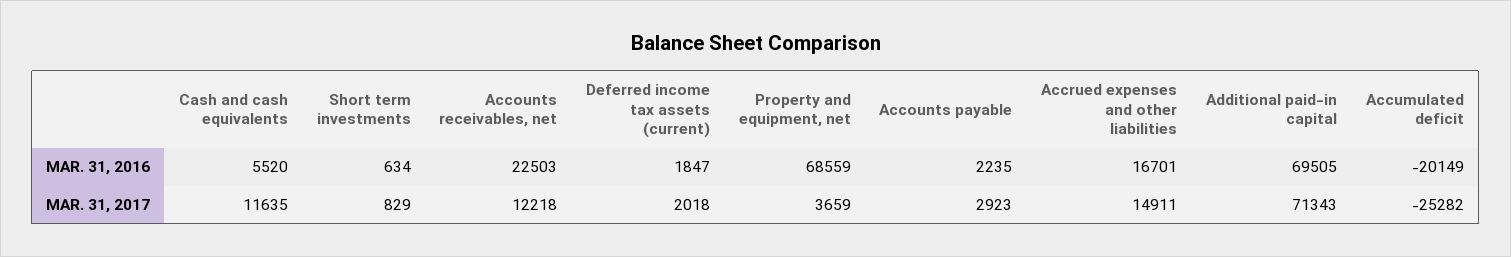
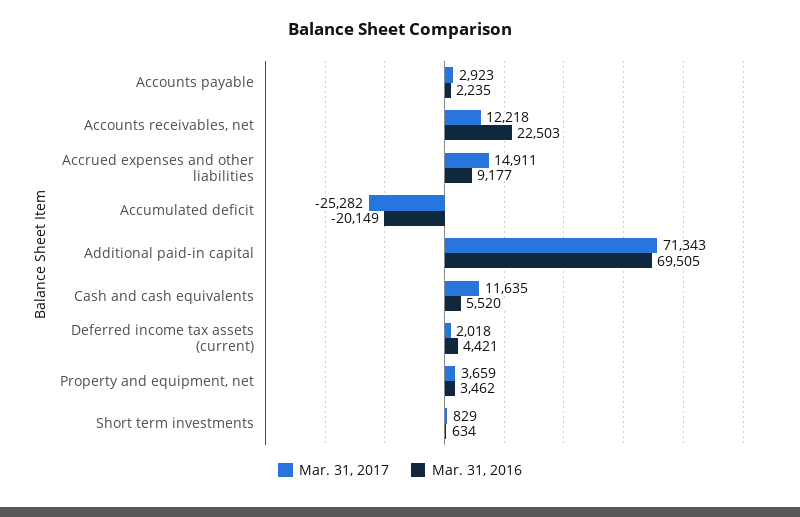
  {
    "MAR. 31, 2016": {
      "Cash and cash equivalents": 5520,
      "Short term investments": 634,
      "Accounts receivables, net": 22503,
-     "Deferred income tax assets (current)": 1847,
+     "Deferred income tax assets (current)": 4421,
-     "Property and equipment, net": 68559,
+     "Property and equipment, net": 3462,
      "Accounts payable": 2235,
-     "Accrued expenses and other liabilities": 16701,
+     "Accrued expenses and other liabilities": 9177,
      "Additional paid-in capital": 69505,
      "Accumulated deficit": -20149
    },
    "MAR. 31, 2017": {
      "Cash and cash equivalents": 11635,
      "Short term investments": 829,
      "Accounts receivables, net": 12218,
      "Deferred income tax assets (current)": 2018,
      "Property and equipment, net": 3659,
      "Accounts payable": 2923,
      "Accrued expenses and other liabilities": 14911,
      "Additional paid-in capital": 71343,
      "Accumulated deficit": -25282
    }
  }

